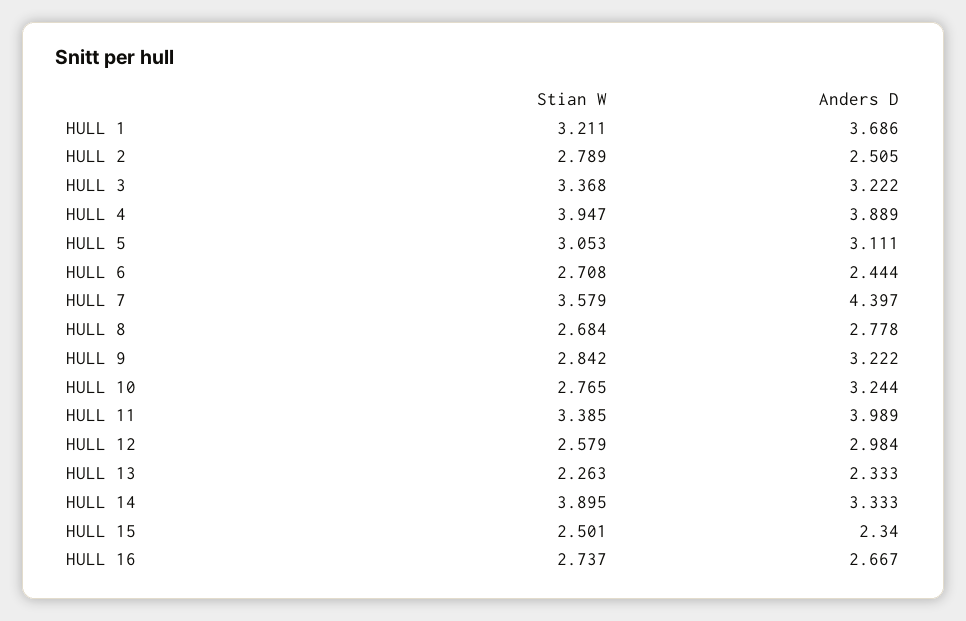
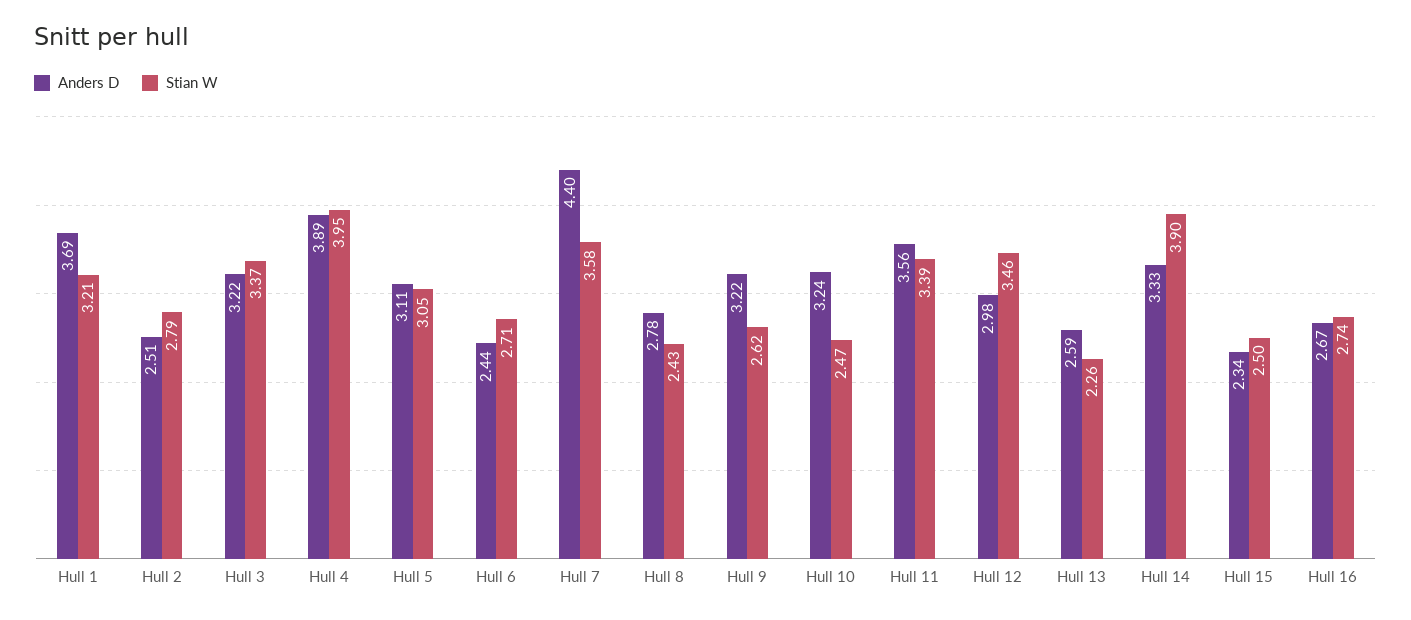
  {
    "Stian W": {
      "HULL 1": 3.211,
      "HULL 2": 2.789,
      "HULL 3": 3.368,
      "HULL 4": 3.947,
      "HULL 5": 3.053,
      "HULL 6": 2.708,
      "HULL 7": 3.579,
-     "HULL 8": 2.684,
+     "HULL 8": 2.43,
-     "HULL 9": 2.842,
+     "HULL 9": 2.62,
-     "HULL 10": 2.765,
+     "HULL 10": 2.47,
      "HULL 11": 3.385,
-     "HULL 12": 2.579,
+     "HULL 12": 3.46,
      "HULL 13": 2.263,
      "HULL 14": 3.895,
      "HULL 15": 2.501,
      "HULL 16": 2.737
    },
    "Anders D": {
      "HULL 1": 3.686,
      "HULL 2": 2.505,
      "HULL 3": 3.222,
      "HULL 4": 3.889,
      "HULL 5": 3.111,
      "HULL 6": 2.444,
      "HULL 7": 4.397,
      "HULL 8": 2.778,
      "HULL 9": 3.222,
      "HULL 10": 3.244,
-     "HULL 11": 3.989,
+     "HULL 11": 3.56,
      "HULL 12": 2.984,
-     "HULL 13": 2.333,
+     "HULL 13": 2.59,
      "HULL 14": 3.333,
      "HULL 15": 2.34,
      "HULL 16": 2.667
    }
  }

